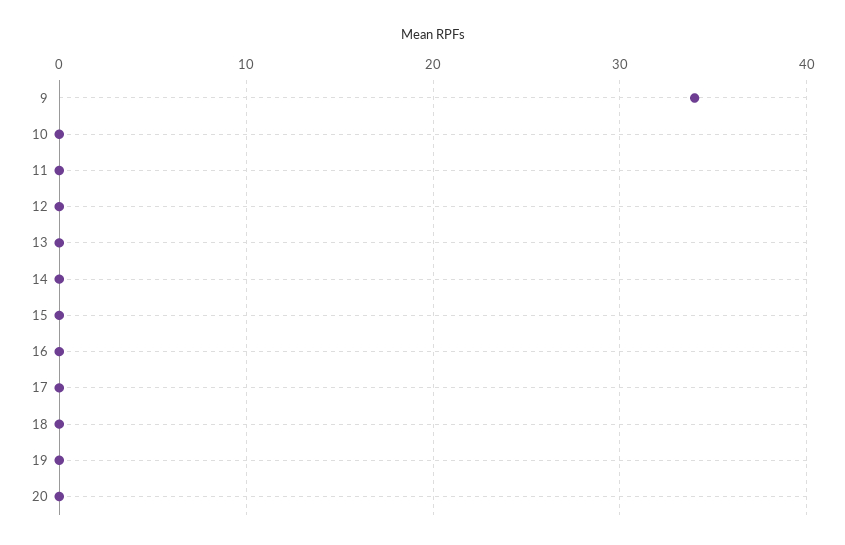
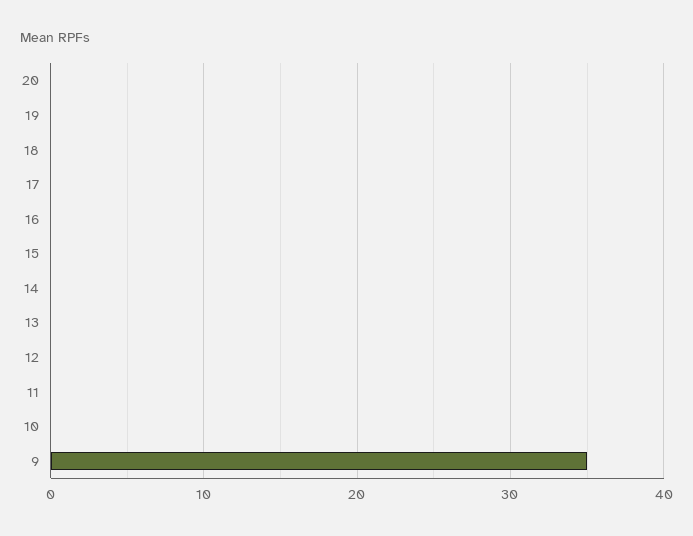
  {
-   "9": 34,
+   "9": 35,
    "10": 0,
    "11": 0,
    "12": 0,
    "13": 0,
    "14": 0,
    "15": 0,
    "16": 0,
    "17": 0,
    "18": 0,
    "19": 0,
    "20": 0
  }

